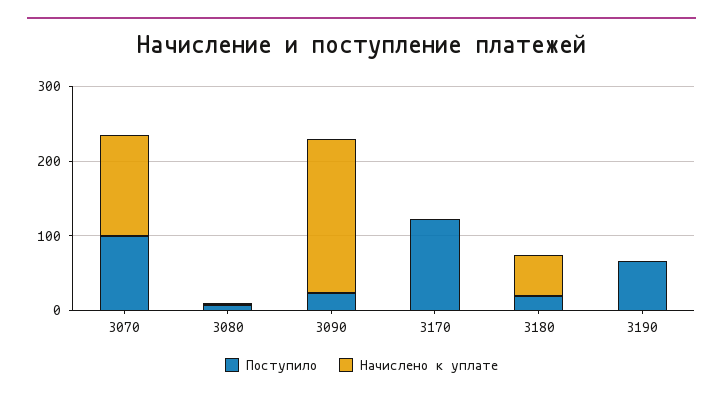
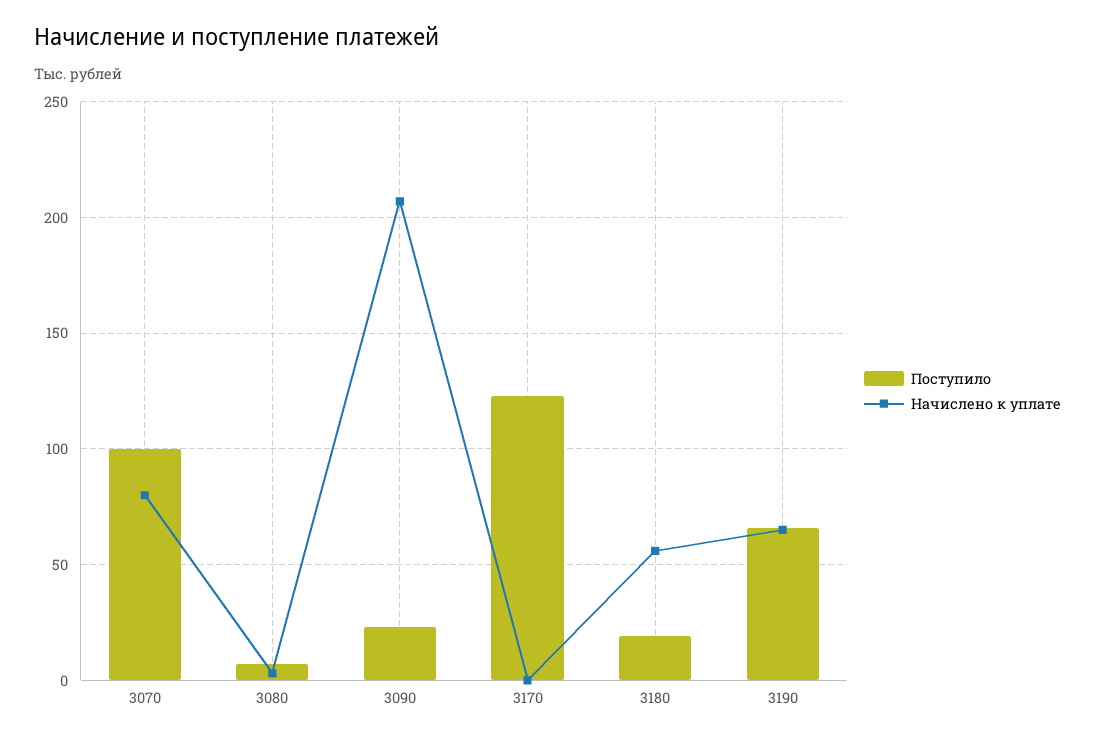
  {
    "Поступило": {
      "3070": 100,
      "3080": 5,
      "3090": 25,
      "3170": 125,
      "3180": 20,
      "3190": 65
    },
    "Начислено к уплате": {
-     "3070": 140,
+     "3070": 80,
      "3080": 5,
      "3090": 205,
      "3170": 0,
      "3180": 55,
-     "3190": 0
+     "3190": 65
    }
  }

